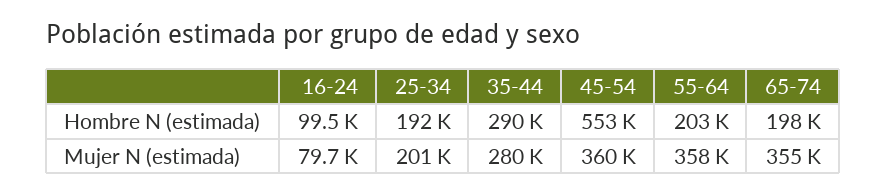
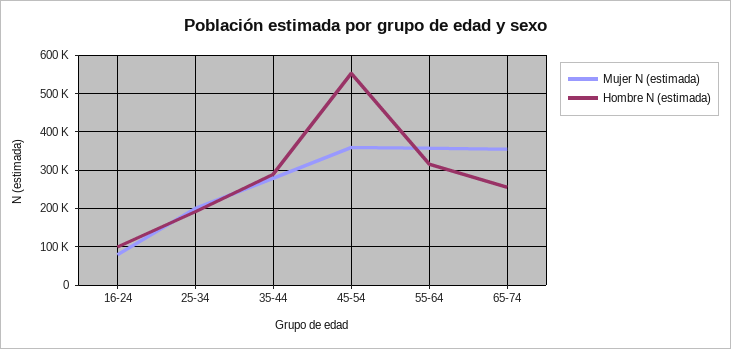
  {
    "Hombre N (estimada)": {
      "16-24": 99500,
      "25-34": 192000,
      "35-44": 290000,
      "45-54": 553000,
-     "55-64": 203000,
+     "55-64": 320000,
-     "65-74": 198000
+     "65-74": 260000
    },
    "Mujer N (estimada)": {
      "16-24": 79700,
      "25-34": 201000,
      "35-44": 280000,
      "45-54": 360000,
      "55-64": 358000,
      "65-74": 355000
    }
  }

